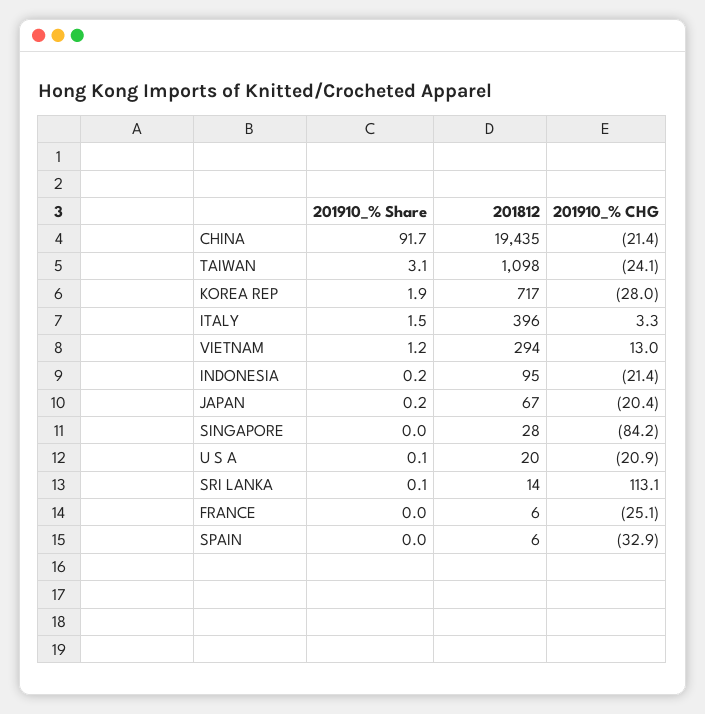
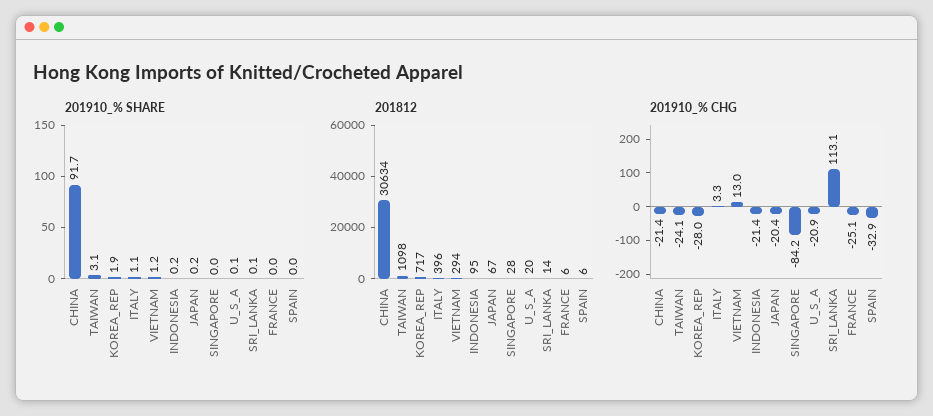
  {
    "201910_% Share": {
      "CHINA": 91.7,
      "TAIWAN": 3.1,
      "KOREA REP": 1.9,
-     "ITALY": 1.5,
+     "ITALY": 1.1,
      "VIETNAM": 1.2,
      "INDONESIA": 0.2,
      "JAPAN": 0.2,
      "SINGAPORE": 0,
      "U S A": 0.1,
      "SRI LANKA": 0.1,
      "FRANCE": 0,
      "SPAIN": 0
    },
    "201812": {
-     "CHINA": 19435,
+     "CHINA": 30634,
      "TAIWAN": 1098,
      "KOREA REP": 717,
      "ITALY": 396,
      "VIETNAM": 294,
      "INDONESIA": 95,
      "JAPAN": 67,
      "SINGAPORE": 28,
      "U S A": 20,
      "SRI LANKA": 14,
      "FRANCE": 6,
      "SPAIN": 6
    },
    "201910_% CHG": {
      "CHINA": -21.4,
      "TAIWAN": -24.1,
      "KOREA REP": -28,
      "ITALY": 3.3,
      "VIETNAM": 13,
      "INDONESIA": -21.4,
      "JAPAN": -20.4,
      "SINGAPORE": -84.2,
      "U S A": -20.9,
      "SRI LANKA": 113.1,
      "FRANCE": -25.1,
      "SPAIN": -32.9
    }
  }

